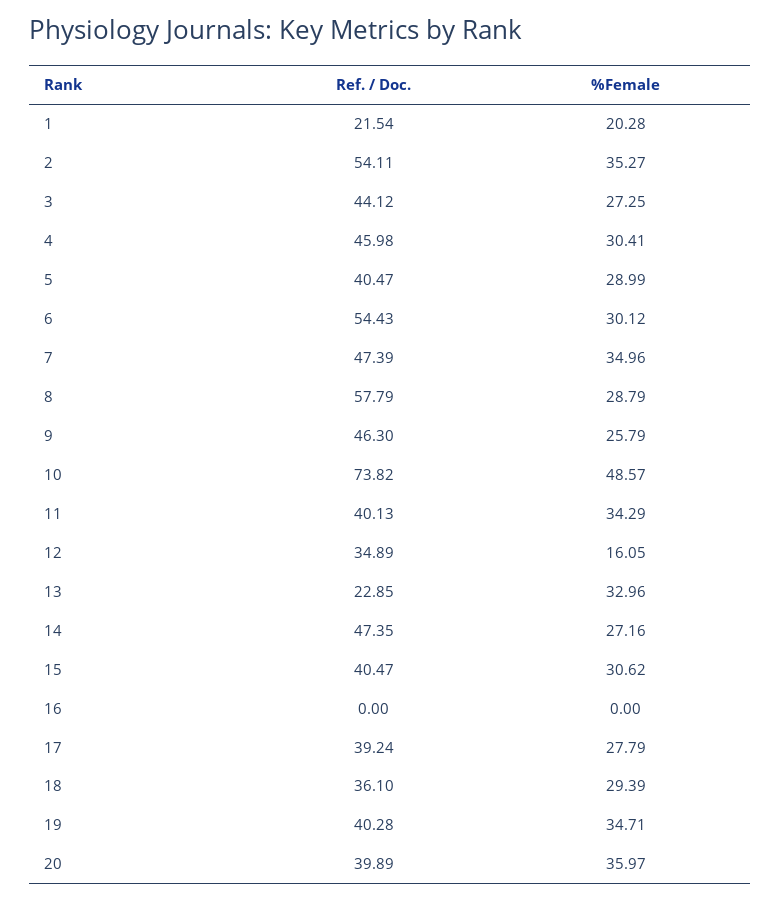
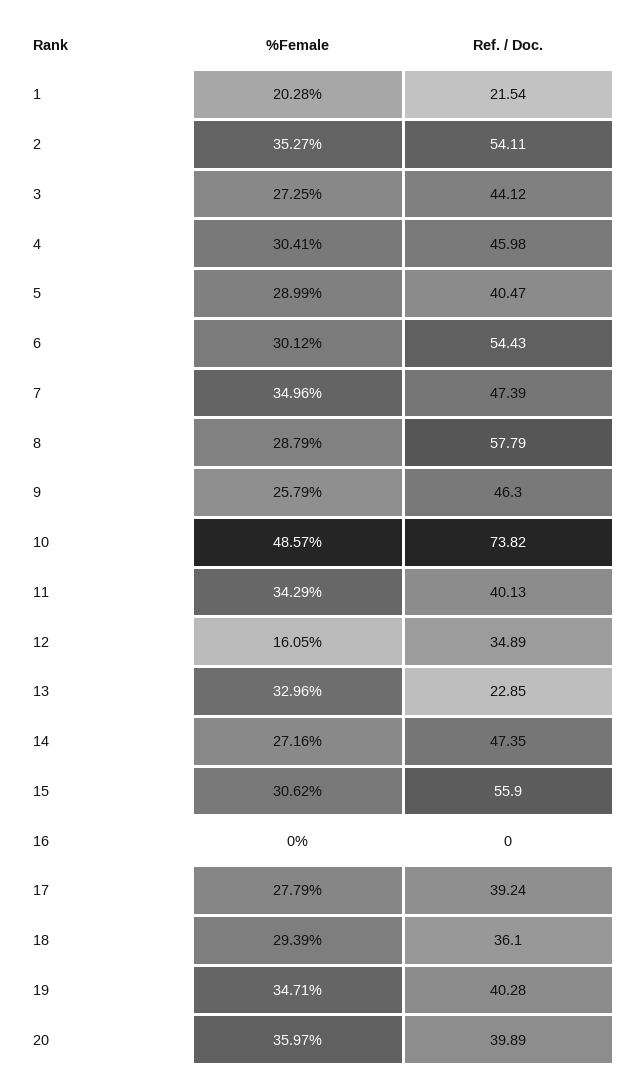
  {
    "Ref. / Doc.": {
      "1": 21.54,
      "2": 54.11,
      "3": 44.12,
      "4": 45.98,
      "5": 40.47,
      "6": 54.43,
      "7": 47.39,
      "8": 57.79,
      "9": 46.3,
      "10": 73.82,
      "11": 40.13,
      "12": 34.89,
      "13": 22.85,
      "14": 47.35,
-     "15": 40.47,
+     "15": 55.9,
      "16": 0,
      "17": 39.24,
      "18": 36.1,
      "19": 40.28,
      "20": 39.89
    },
    "%Female": {
      "1": 20.28,
      "2": 35.27,
      "3": 27.25,
      "4": 30.41,
      "5": 28.99,
      "6": 30.12,
      "7": 34.96,
      "8": 28.79,
      "9": 25.79,
      "10": 48.57,
      "11": 34.29,
      "12": 16.05,
      "13": 32.96,
      "14": 27.16,
      "15": 30.62,
      "16": 0,
      "17": 27.79,
      "18": 29.39,
      "19": 34.71,
      "20": 35.97
    }
  }

